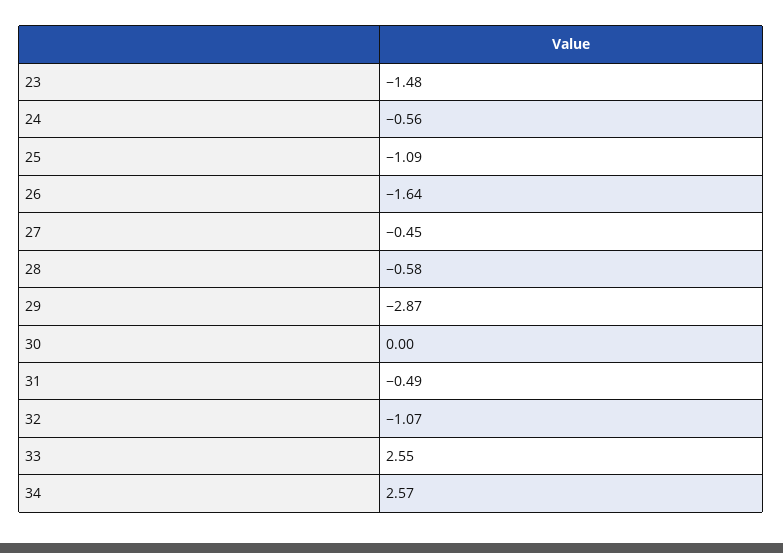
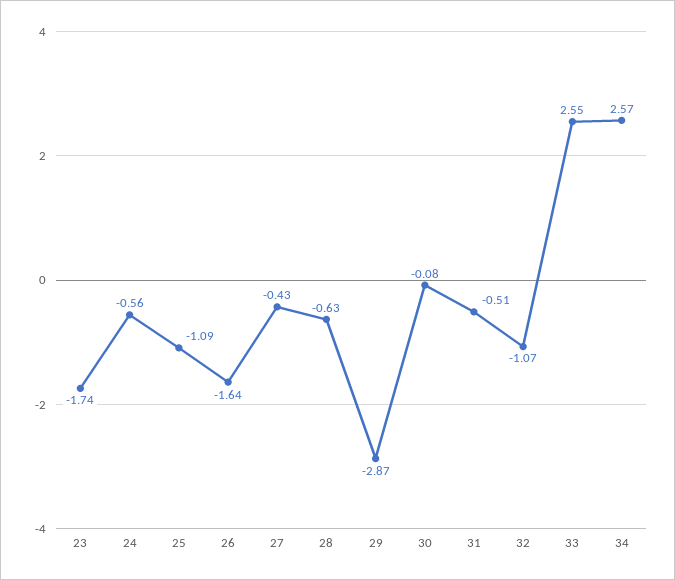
  {
-   "23": -1.48,
+   "23": -1.74,
    "24": -0.56,
    "25": -1.09,
    "26": -1.64,
-   "27": -0.45,
+   "27": -0.43,
-   "28": -0.58,
+   "28": -0.63,
    "29": -2.87,
-   "30": 0,
+   "30": -0.08,
-   "31": -0.49,
+   "31": -0.51,
    "32": -1.07,
    "33": 2.55,
    "34": 2.57
  }

